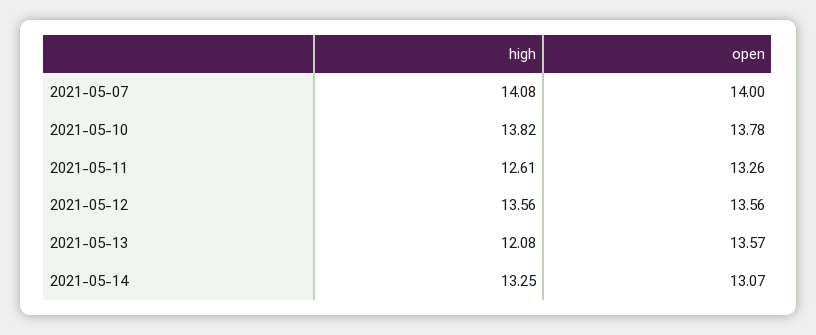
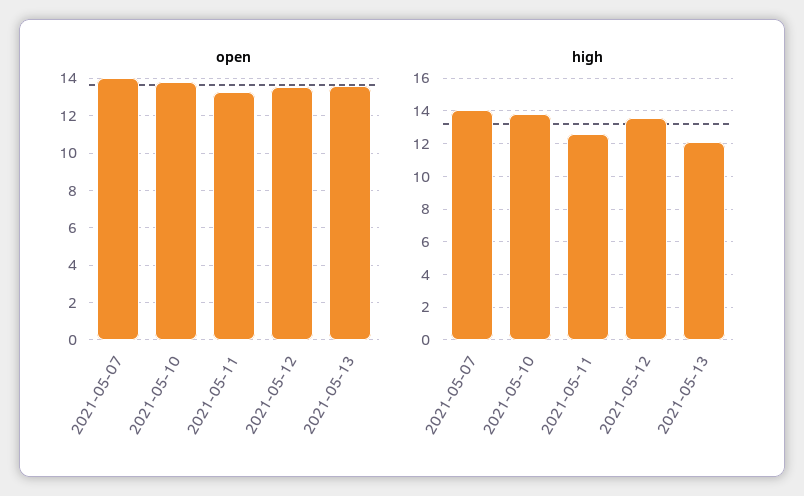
  {
    "high": {
      "2021-05-07": 14.08,
      "2021-05-10": 13.82,
      "2021-05-11": 12.61,
      "2021-05-12": 13.56,
-     "2021-05-13": 12.08,
+     "2021-05-13": 12.08
-     "2021-05-14": 13.25
    },
    "open": {
      "2021-05-07": 14,
      "2021-05-10": 13.78,
      "2021-05-11": 13.26,
      "2021-05-12": 13.56,
-     "2021-05-13": 13.57,
+     "2021-05-13": 13.57
-     "2021-05-14": 13.07
    }
  }

